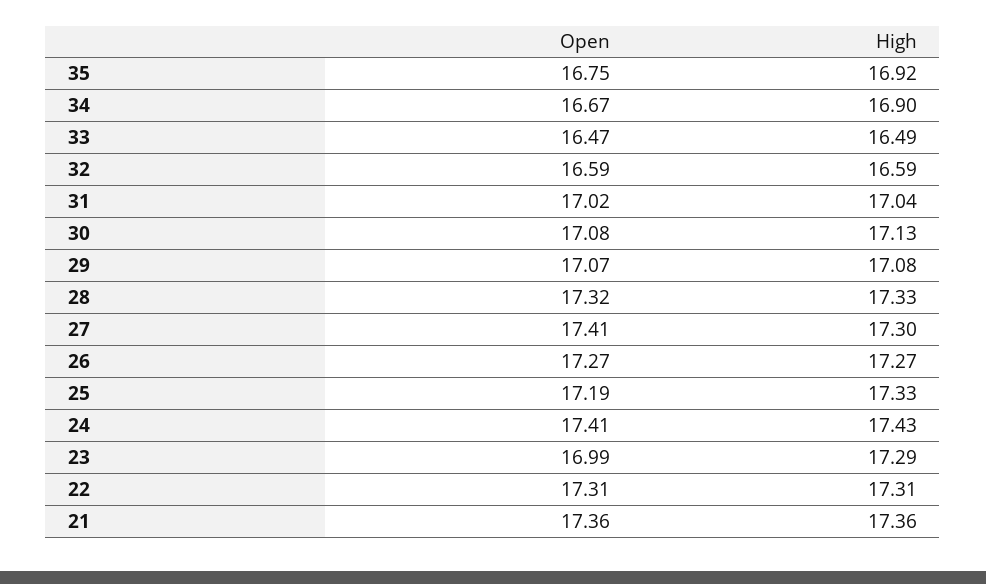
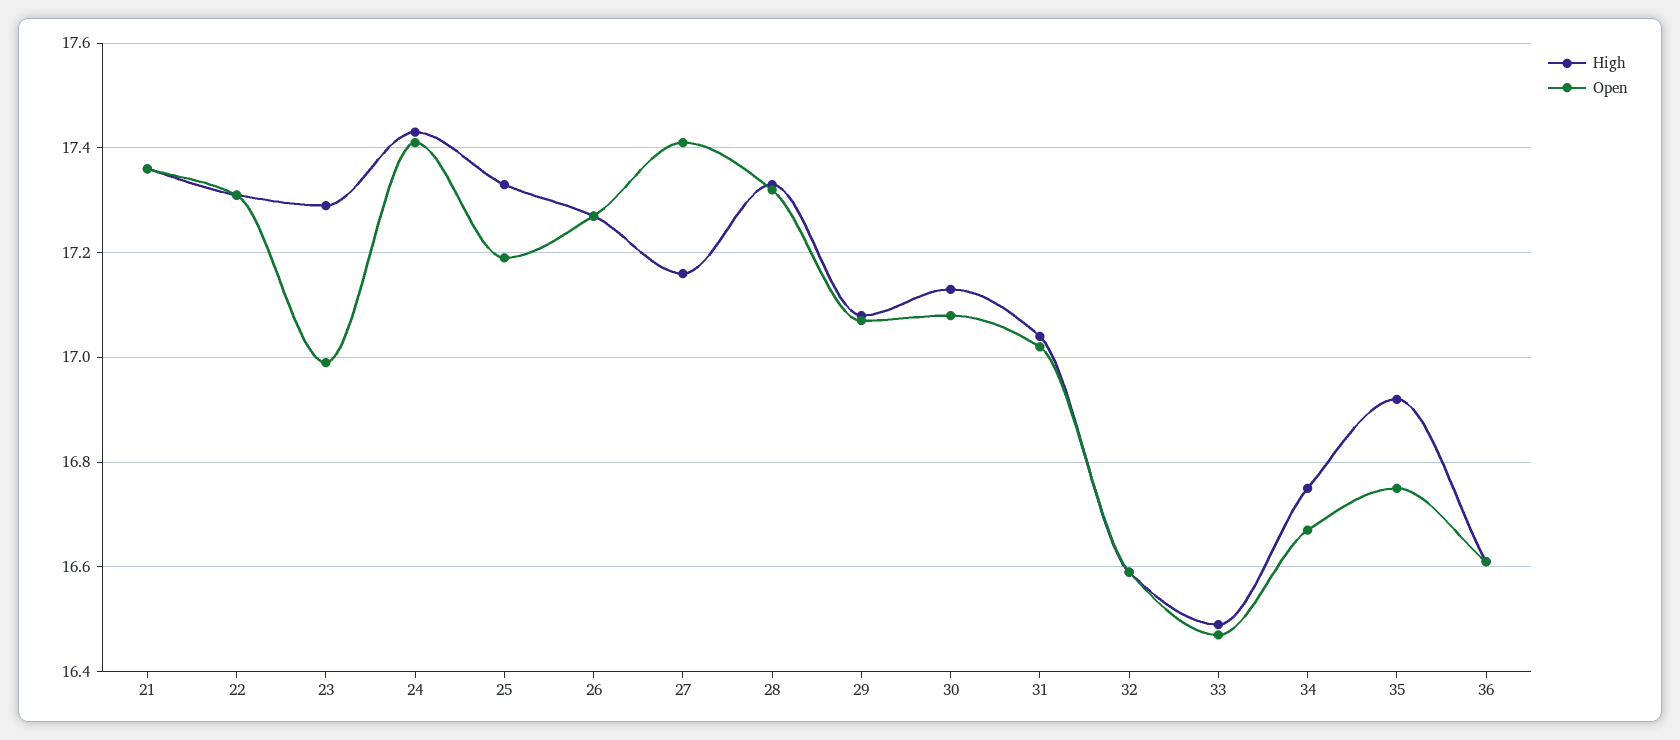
  {
    "Open": {
      "35": 16.75,
      "34": 16.67,
      "33": 16.47,
      "32": 16.59,
      "31": 17.02,
      "30": 17.08,
      "29": 17.07,
      "28": 17.32,
      "27": 17.41,
      "26": 17.27,
      "25": 17.19,
      "24": 17.41,
      "23": 16.99,
      "22": 17.31,
-     "21": 17.36
+     "21": 17.36,
+     "36": 16.6
    },
    "High": {
      "35": 16.92,
-     "34": 16.9,
+     "34": 16.75,
      "33": 16.49,
      "32": 16.59,
      "31": 17.04,
      "30": 17.13,
      "29": 17.08,
      "28": 17.33,
-     "27": 17.3,
+     "27": 17.15,
      "26": 17.27,
      "25": 17.33,
      "24": 17.43,
      "23": 17.29,
      "22": 17.31,
-     "21": 17.36
+     "21": 17.36,
+     "36": 16.6
    }
  }

